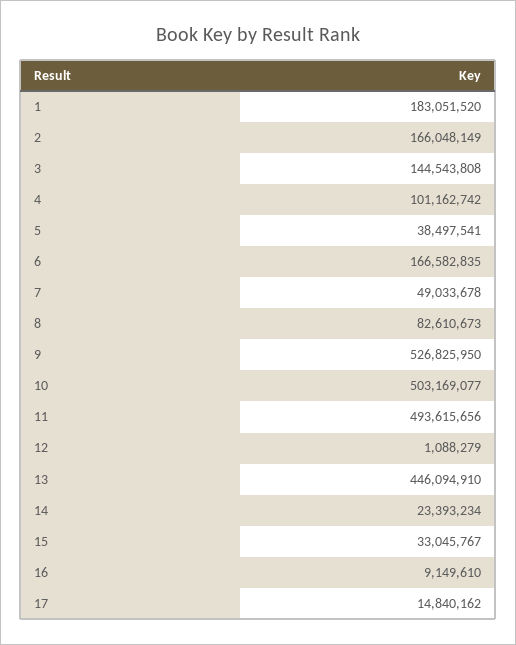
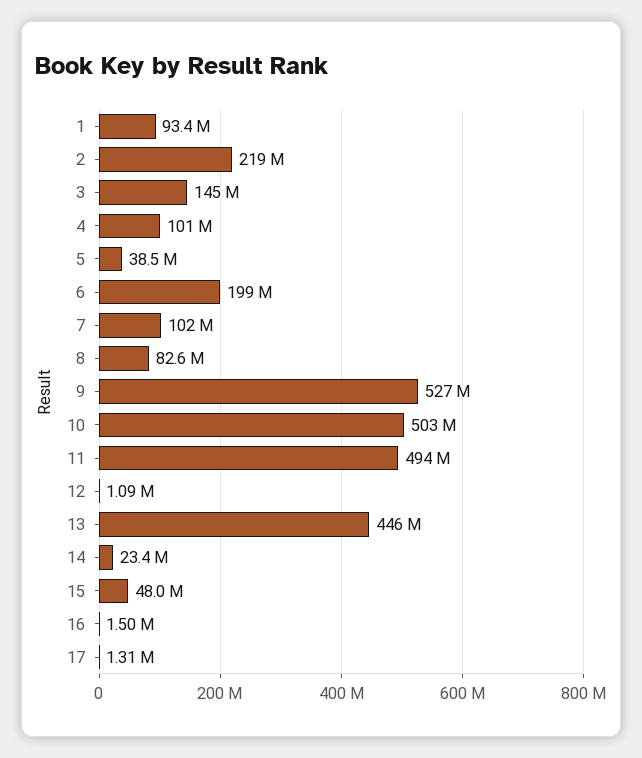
  {
-   "1": 183051520,
+   "1": 93400000,
-   "2": 166048149,
+   "2": 219000000,
    "3": 144543808,
    "4": 101162742,
    "5": 38497541,
-   "6": 166582835,
+   "6": 199000000,
-   "7": 49033678,
+   "7": 102000000,
    "8": 82610673,
    "9": 526825950,
    "10": 503169077,
    "11": 493615656,
    "12": 1088279,
    "13": 446094910,
    "14": 23393234,
-   "15": 33045767,
+   "15": 48000000,
-   "16": 9149610,
+   "16": 1500000,
-   "17": 14840162
+   "17": 1310000
  }

